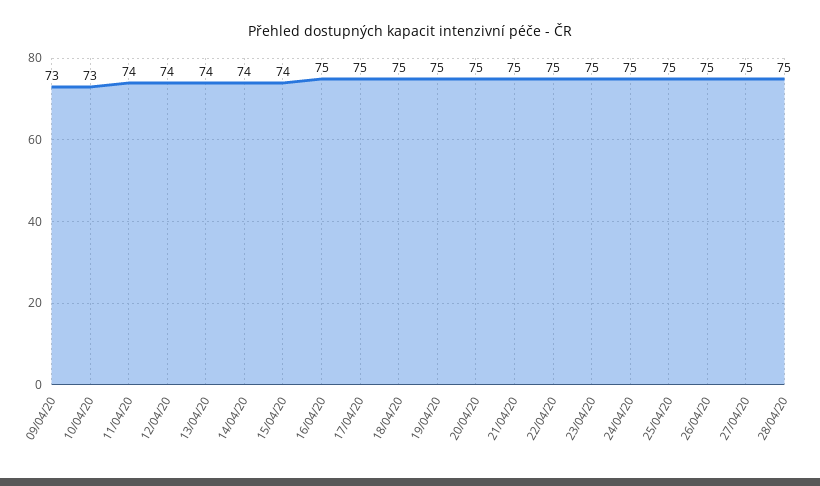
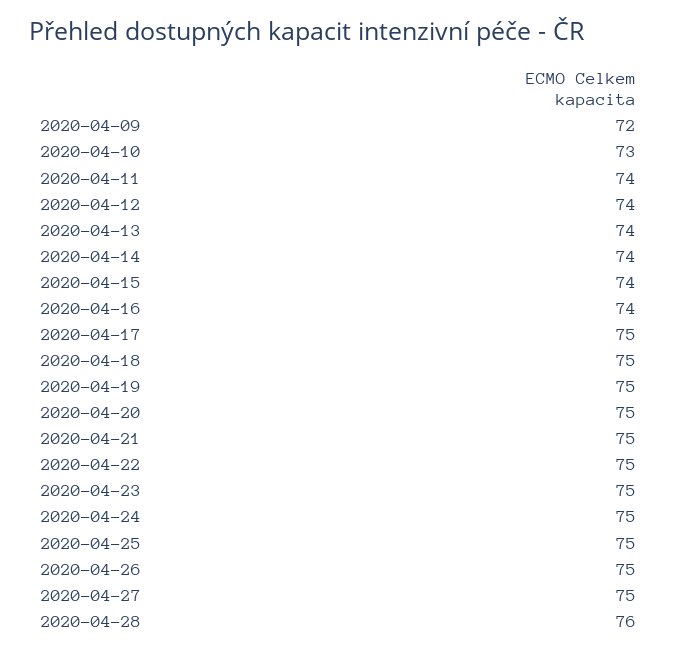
  {
-   "09/04/20": 73,
+   "09/04/20": 72,
    "10/04/20": 73,
    "11/04/20": 74,
    "12/04/20": 74,
    "13/04/20": 74,
    "14/04/20": 74,
    "15/04/20": 74,
-   "16/04/20": 75,
+   "16/04/20": 74,
    "17/04/20": 75,
    "18/04/20": 75,
    "19/04/20": 75,
    "20/04/20": 75,
    "21/04/20": 75,
    "22/04/20": 75,
    "23/04/20": 75,
    "24/04/20": 75,
    "25/04/20": 75,
    "26/04/20": 75,
    "27/04/20": 75,
-   "28/04/20": 75
+   "28/04/20": 76
  }

